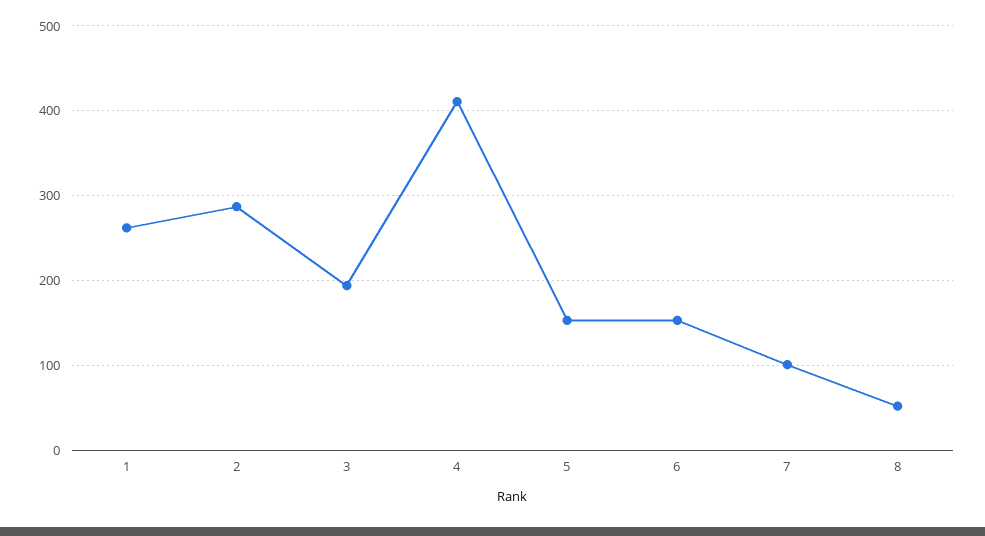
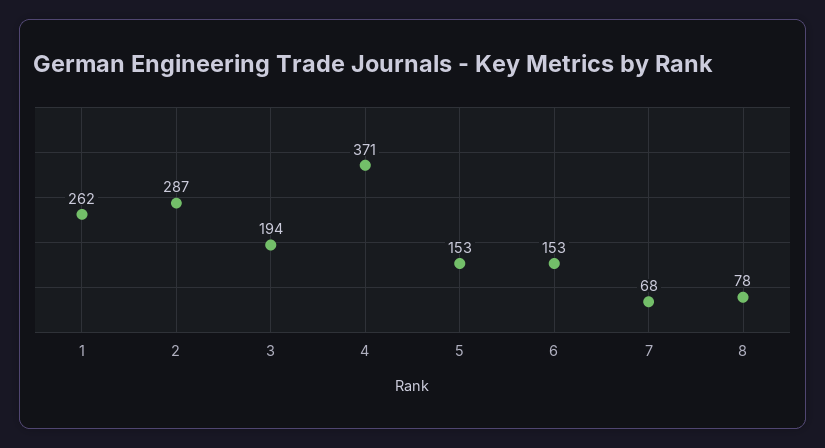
  {
    "1": 262,
    "2": 287,
    "3": 194,
-   "4": 410,
+   "4": 371,
    "5": 153,
    "6": 153,
-   "7": 100,
+   "7": 68,
-   "8": 50
+   "8": 78
  }

